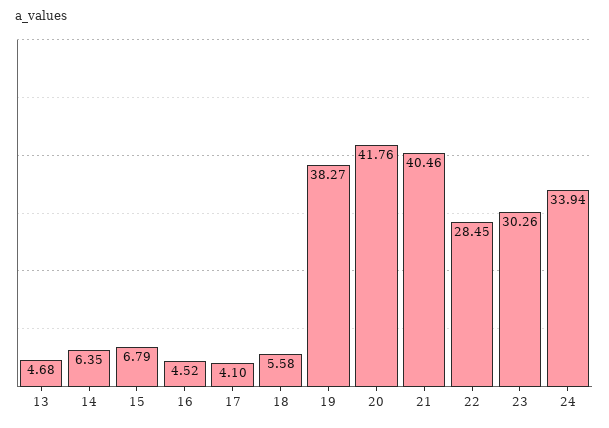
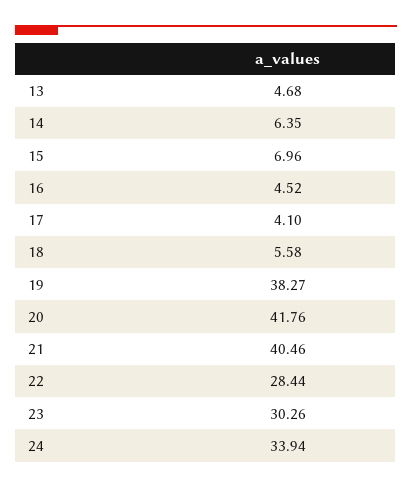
  {
    "13": 4.68,
    "14": 6.35,
-   "15": 6.79,
+   "15": 6.96,
    "16": 4.52,
    "17": 4.1,
    "18": 5.58,
    "19": 38.27,
    "20": 41.76,
    "21": 40.46,
-   "22": 28.45,
+   "22": 28.44,
    "23": 30.26,
    "24": 33.94
  }

